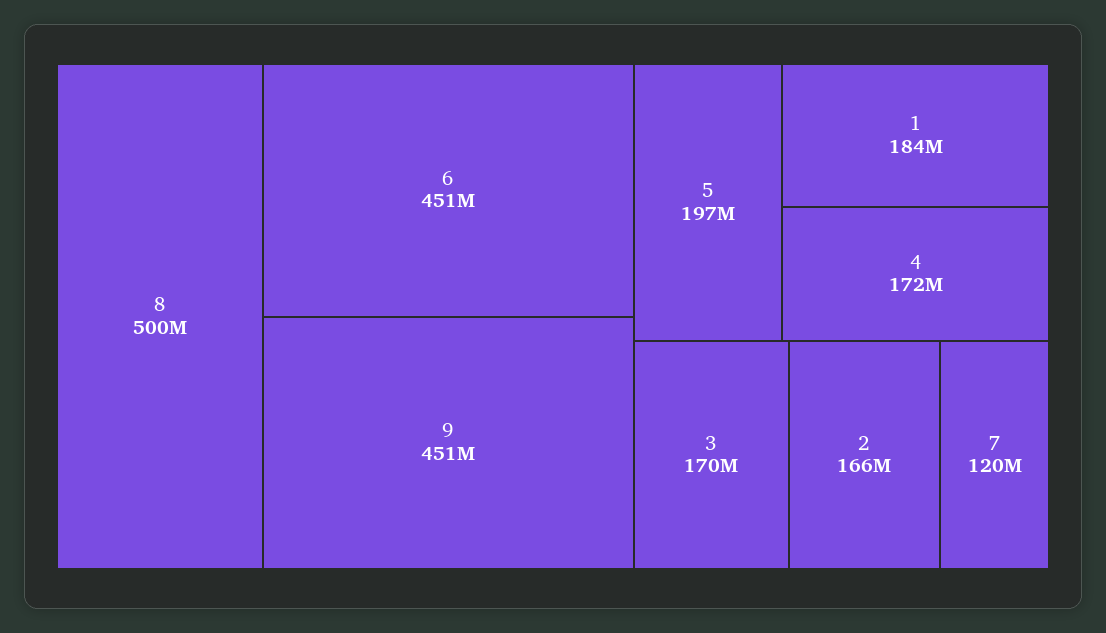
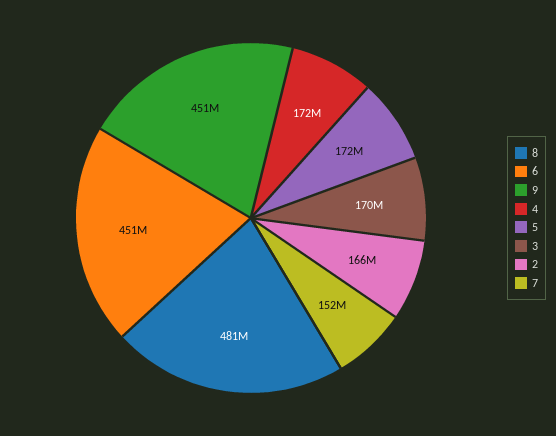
  {
-   "8": 500000000,
+   "8": 481000000,
    "6": 451000000,
    "9": 451000000,
-   "5": 197000000,
+   "5": 172000000,
-   "1": 184000000,
    "4": 172000000,
    "3": 170000000,
    "2": 166000000,
-   "7": 120000000
+   "7": 152000000
  }

